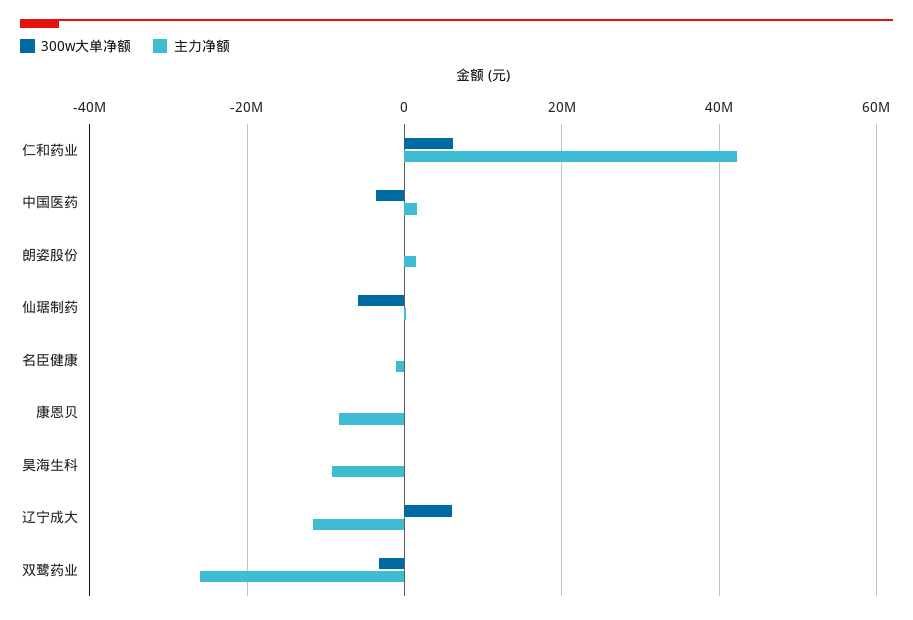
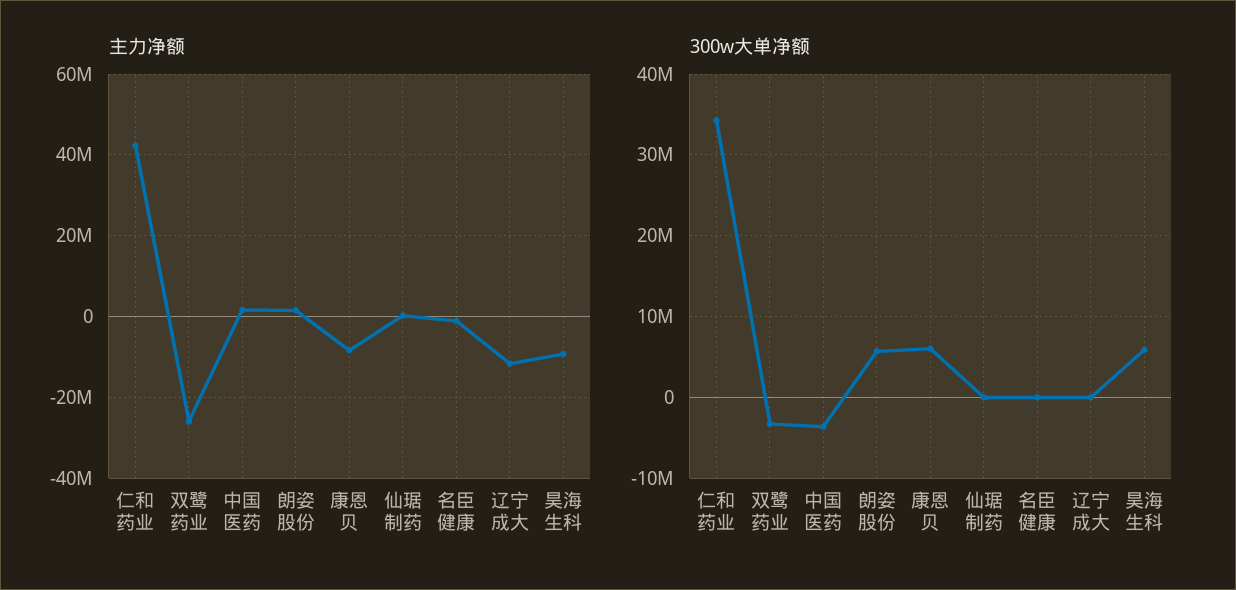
  {
    "300w大单净额": {
-     "仁和药业": 6000000,
+     "仁和药业": 34000000,
      "中国医药": -4000000,
-     "朗姿股份": 0,
+     "朗姿股份": 6000000,
-     "仙琚制药": -6000000,
+     "仙琚制药": 0,
      "名臣健康": 0,
-     "康恩贝": 0,
+     "康恩贝": 6000000,
-     "昊海生科": 0,
+     "昊海生科": 6000000,
-     "辽宁成大": 6000000,
+     "辽宁成大": 0,
      "双鹭药业": -3000000
    },
    "主力净额": {
      "仁和药业": 42000000,
      "中国医药": 2000000,
      "朗姿股份": 2000000,
      "仙琚制药": 0,
      "名臣健康": -2000000,
      "康恩贝": -8000000,
      "昊海生科": -10000000,
      "辽宁成大": -12000000,
      "双鹭药业": -26000000
    }
  }

